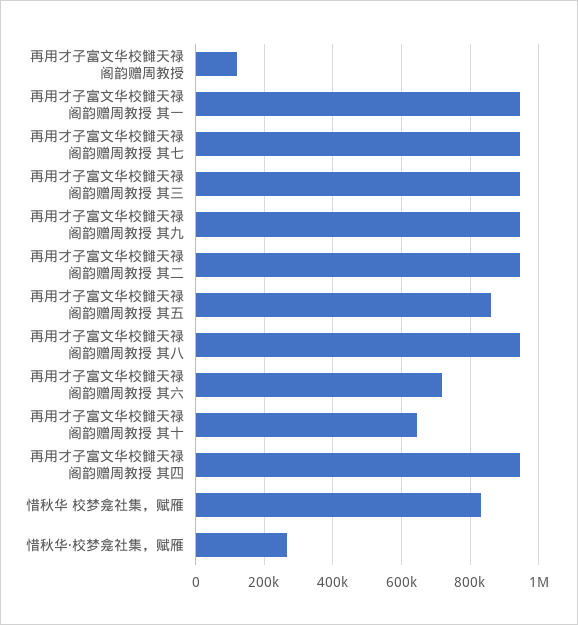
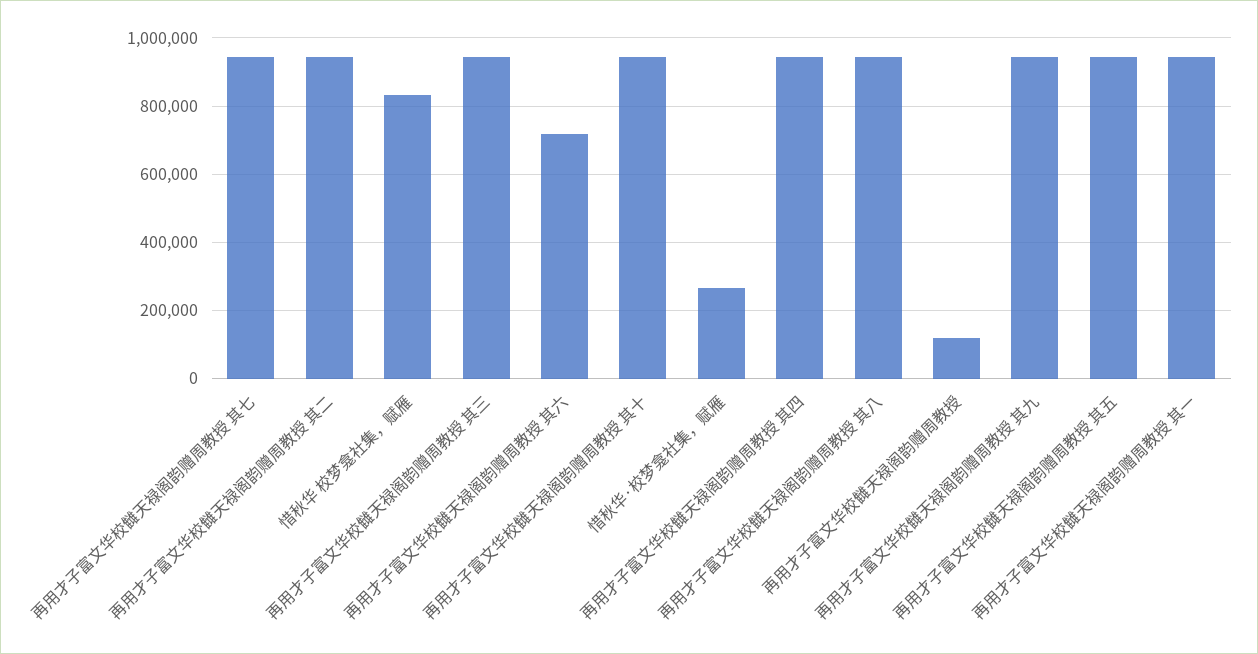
  {
    "再用才子富文华校雠天禄阁韵赠周教授": 120000,
    "再用才子富文华校雠天禄阁韵赠周教授 其一": 940000,
    "再用才子富文华校雠天禄阁韵赠周教授 其七": 940000,
    "再用才子富文华校雠天禄阁韵赠周教授 其三": 940000,
    "再用才子富文华校雠天禄阁韵赠周教授 其九": 940000,
    "再用才子富文华校雠天禄阁韵赠周教授 其二": 940000,
-   "再用才子富文华校雠天禄阁韵赠周教授 其五": 860000,
+   "再用才子富文华校雠天禄阁韵赠周教授 其五": 940000,
    "再用才子富文华校雠天禄阁韵赠周教授 其八": 940000,
    "再用才子富文华校雠天禄阁韵赠周教授 其六": 720000,
-   "再用才子富文华校雠天禄阁韵赠周教授 其十": 640000,
+   "再用才子富文华校雠天禄阁韵赠周教授 其十": 940000,
    "再用才子富文华校雠天禄阁韵赠周教授 其四": 940000,
    "惜秋华 校梦龛社集，赋雁": 840000,
    "惜秋华·校梦龛社集，赋雁": 260000
  }

